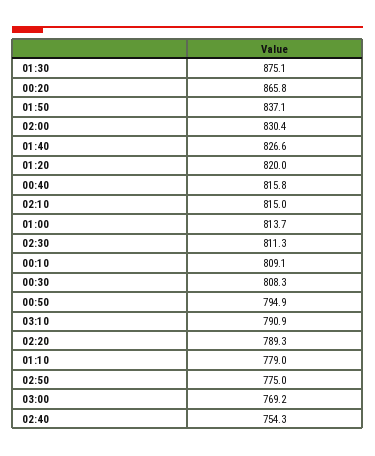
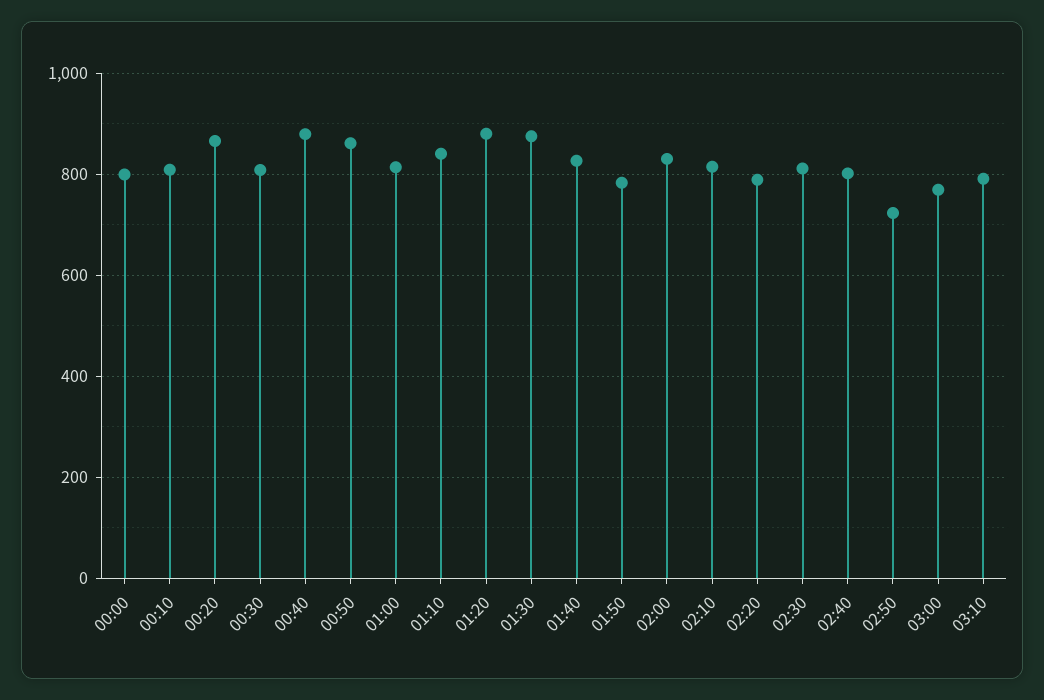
  {
    "01:30": 875.1,
    "00:20": 865.8,
-   "01:50": 837.1,
+   "01:50": 780,
    "02:00": 830.4,
    "01:40": 826.6,
-   "01:20": 820,
+   "01:20": 880,
-   "00:40": 815.8,
+   "00:40": 880,
    "02:10": 815,
    "01:00": 813.7,
    "02:30": 811.3,
    "00:10": 809.1,
    "00:30": 808.3,
-   "00:50": 794.9,
+   "00:50": 860,
    "03:10": 790.9,
    "02:20": 789.3,
-   "01:10": 779,
+   "01:10": 840,
-   "02:50": 775,
+   "02:50": 720,
    "03:00": 769.2,
-   "02:40": 754.3
+   "02:40": 800,
+   "00:00": 800
  }

